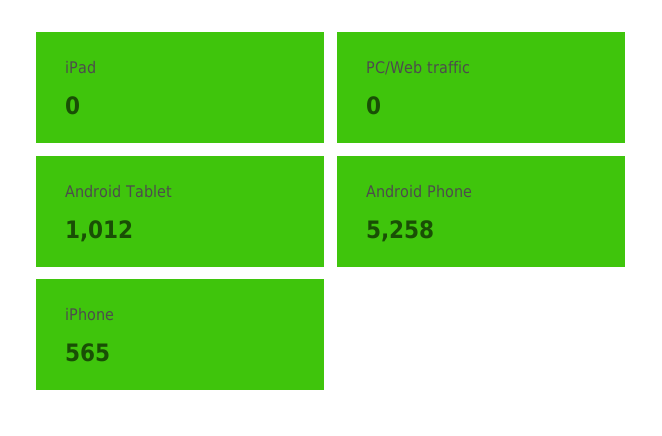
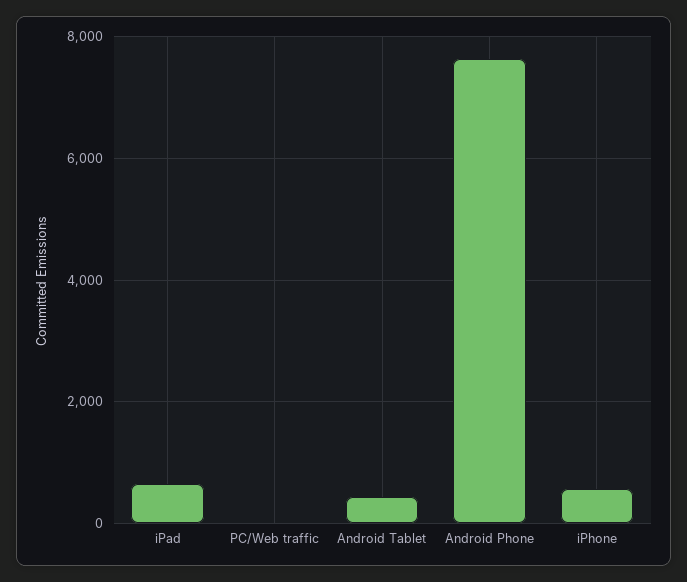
  {
-   "iPad": 0,
+   "iPad": 600,
    "PC/Web traffic": 0,
-   "Android Tablet": 1012,
+   "Android Tablet": 400,
-   "Android Phone": 5258,
+   "Android Phone": 7600,
    "iPhone": 565
  }

